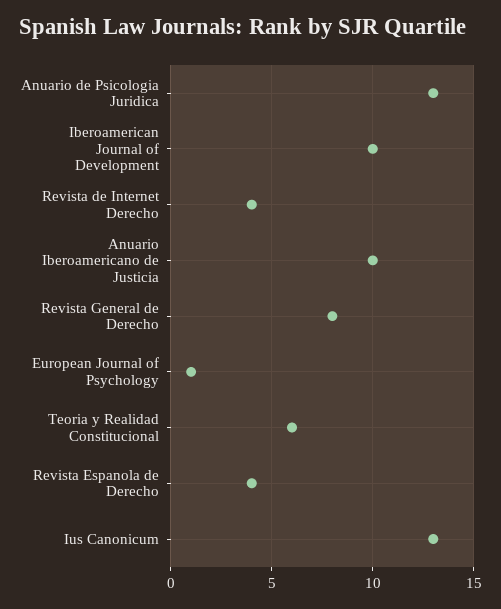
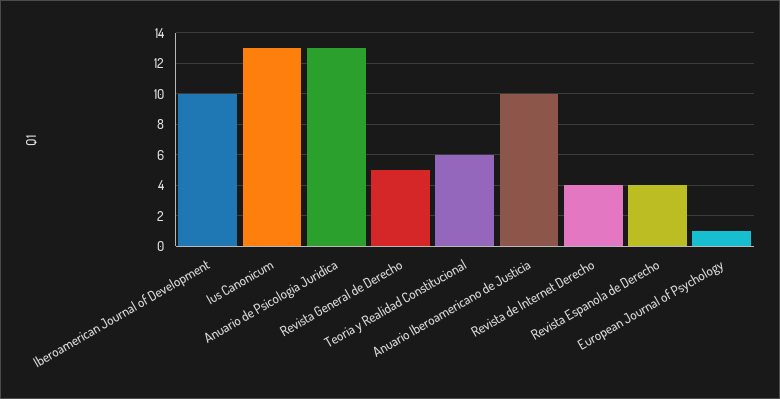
  {
    "Anuario de Psicologia Juridica": 13,
    "Iberoamerican Journal of Development": 10,
    "Revista de Internet Derecho": 4,
    "Anuario Iberoamericano de Justicia": 10,
-   "Revista General de Derecho": 8,
+   "Revista General de Derecho": 5,
    "European Journal of Psychology": 1,
    "Teoria y Realidad Constitucional": 6,
    "Revista Espanola de Derecho": 4,
    "Ius Canonicum": 13
  }

